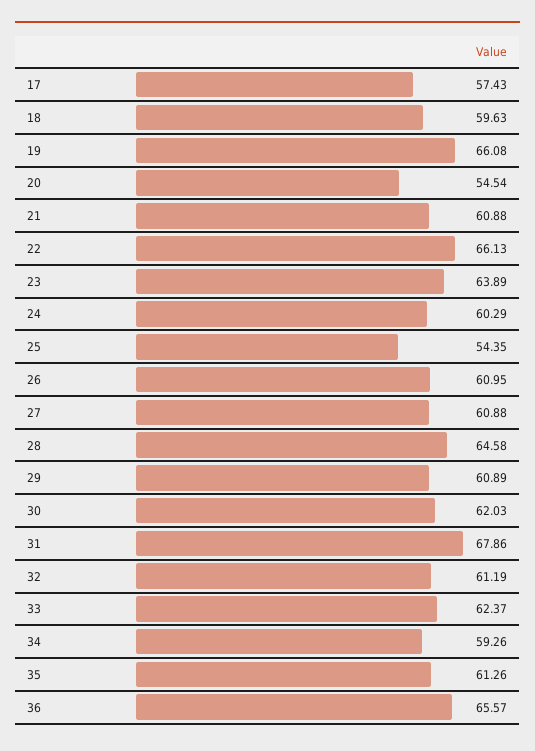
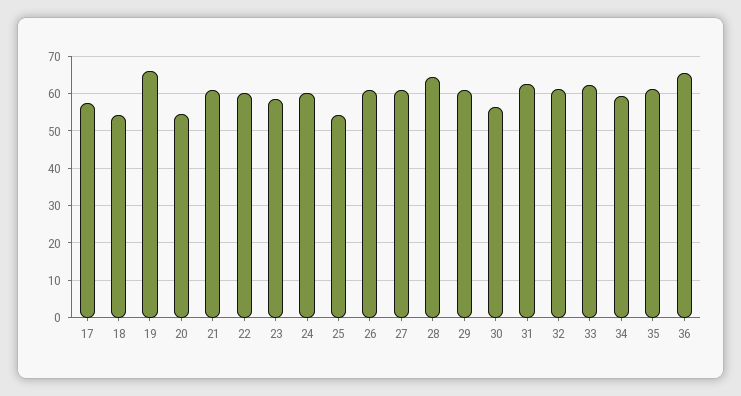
  {
    "17": 57.43,
-   "18": 59.63,
+   "18": 54,
    "19": 66.08,
    "20": 54.54,
    "21": 60.88,
-   "22": 66.13,
+   "22": 60,
-   "23": 63.89,
+   "23": 58,
    "24": 60.29,
    "25": 54.35,
    "26": 60.95,
    "27": 60.88,
    "28": 64.58,
    "29": 60.89,
-   "30": 62.03,
+   "30": 56,
-   "31": 67.86,
+   "31": 62,
    "32": 61.19,
    "33": 62.37,
    "34": 59.26,
    "35": 61.26,
    "36": 65.57
  }

